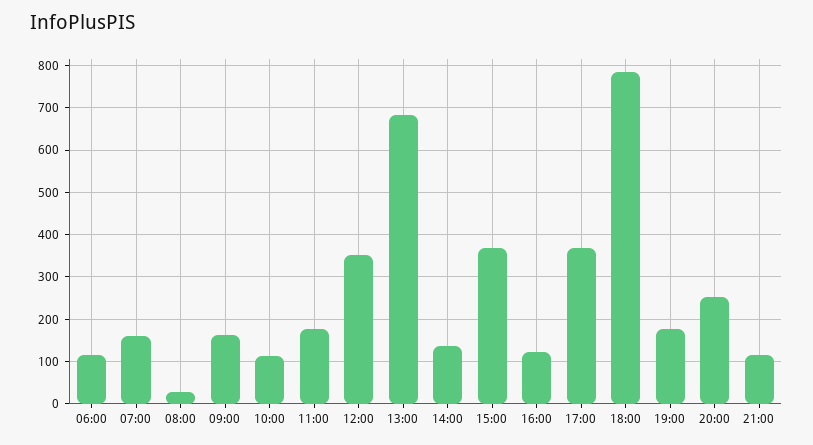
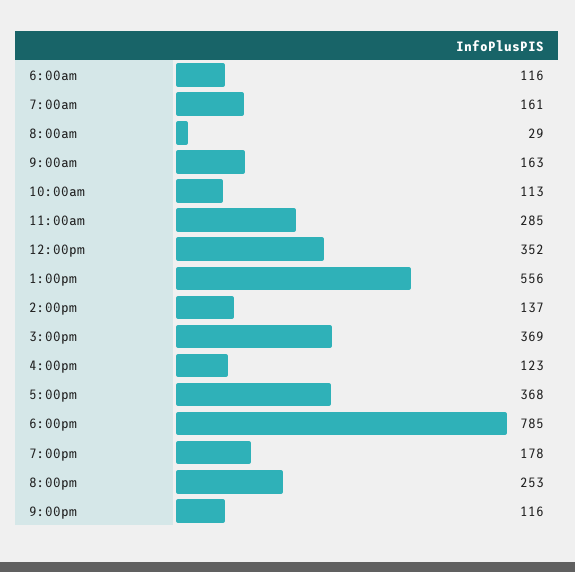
  {
    "06:00": 116,
    "07:00": 161,
    "08:00": 29,
    "09:00": 163,
    "10:00": 113,
-   "11:00": 180,
+   "11:00": 285,
    "12:00": 352,
-   "13:00": 680,
+   "13:00": 556,
    "14:00": 137,
    "15:00": 369,
    "16:00": 123,
    "17:00": 368,
    "18:00": 785,
    "19:00": 178,
    "20:00": 253,
    "21:00": 116
  }

